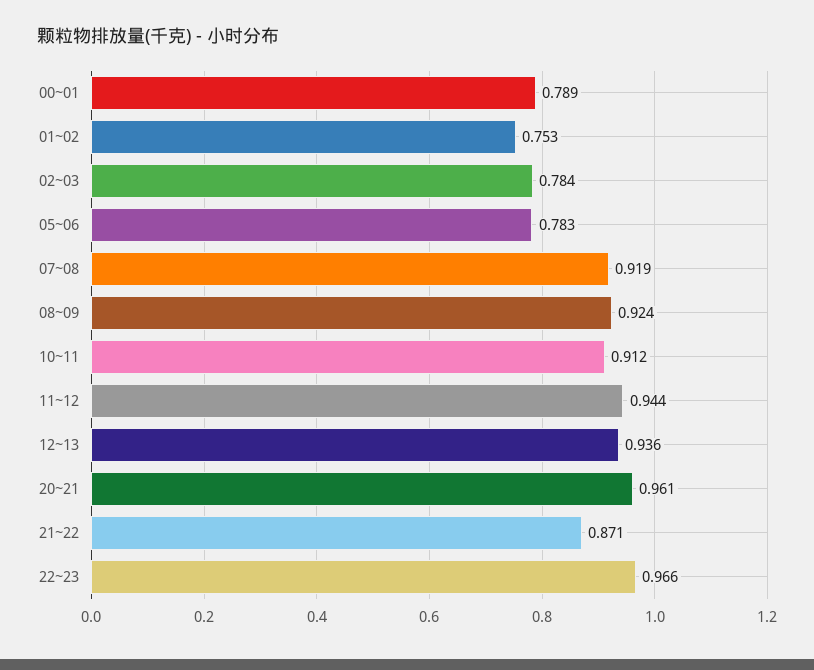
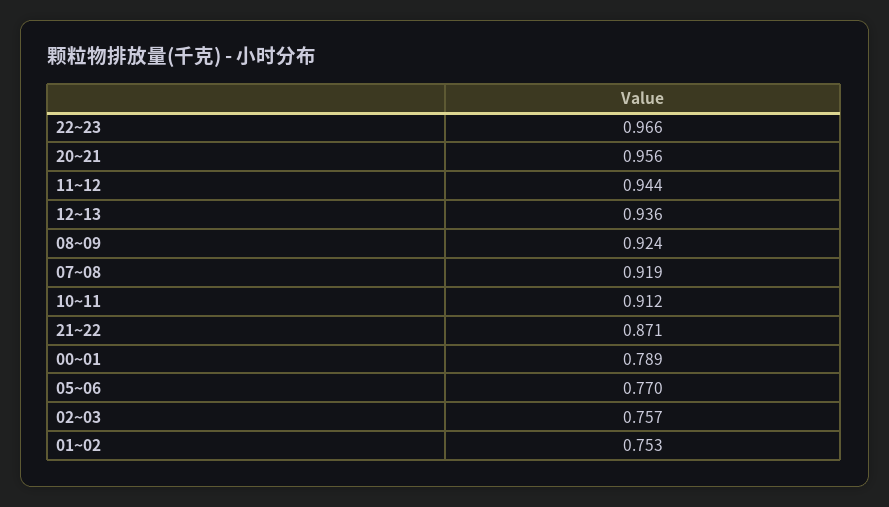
  {
    "00~01": 0.789,
    "01~02": 0.753,
-   "02~03": 0.784,
+   "02~03": 0.757,
-   "05~06": 0.783,
+   "05~06": 0.77,
    "07~08": 0.919,
    "08~09": 0.924,
    "10~11": 0.912,
    "11~12": 0.944,
    "12~13": 0.936,
-   "20~21": 0.961,
+   "20~21": 0.956,
    "21~22": 0.871,
    "22~23": 0.966
  }

